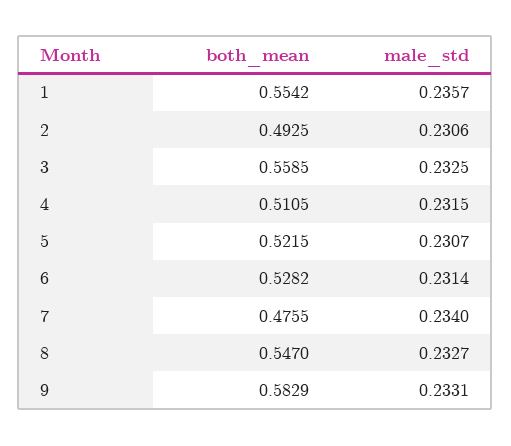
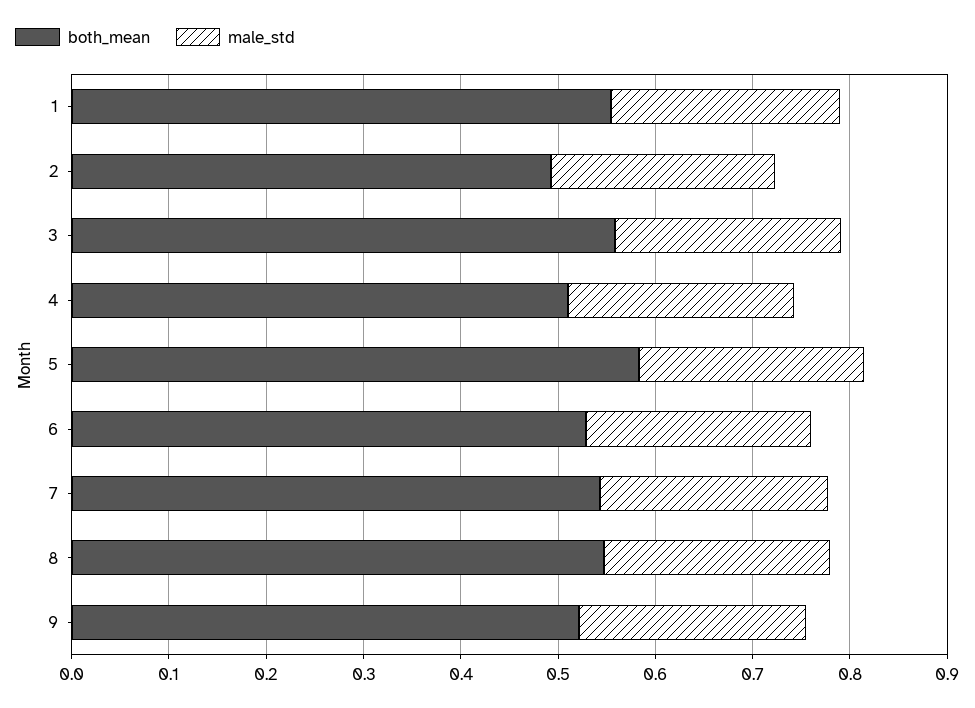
  {
    "both_mean": {
      "1": 0.5542,
      "2": 0.4925,
      "3": 0.5585,
      "4": 0.5105,
-     "5": 0.5215,
+     "5": 0.58,
      "6": 0.5282,
-     "7": 0.4755,
+     "7": 0.54,
      "8": 0.547,
-     "9": 0.5829
+     "9": 0.52
    },
    "male_std": {
      "1": 0.2357,
      "2": 0.2306,
      "3": 0.2325,
      "4": 0.2315,
      "5": 0.2307,
      "6": 0.2314,
      "7": 0.234,
      "8": 0.2327,
      "9": 0.2331
    }
  }

